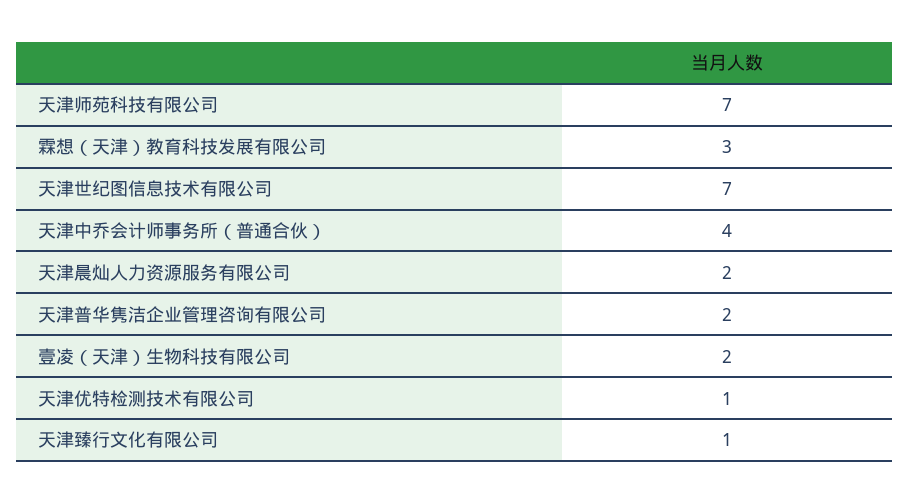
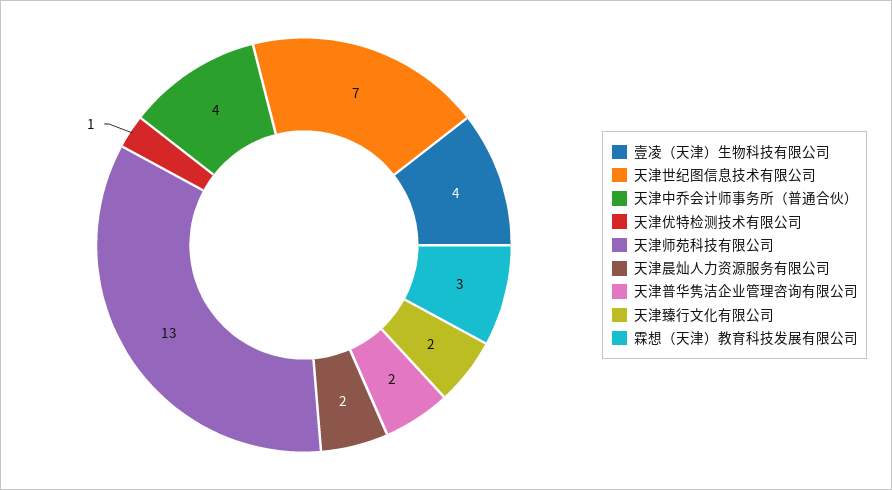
  {
-   "天津师苑科技有限公司": 7,
+   "天津师苑科技有限公司": 13,
    "霖想（天津）教育科技发展有限公司": 3,
    "天津世纪图信息技术有限公司": 7,
    "天津中乔会计师事务所（普通合伙）": 4,
    "天津晨灿人力资源服务有限公司": 2,
    "天津普华隽洁企业管理咨询有限公司": 2,
-   "壹凌（天津）生物科技有限公司": 2,
+   "壹凌（天津）生物科技有限公司": 4,
    "天津优特检测技术有限公司": 1,
-   "天津臻行文化有限公司": 1
+   "天津臻行文化有限公司": 2
  }

